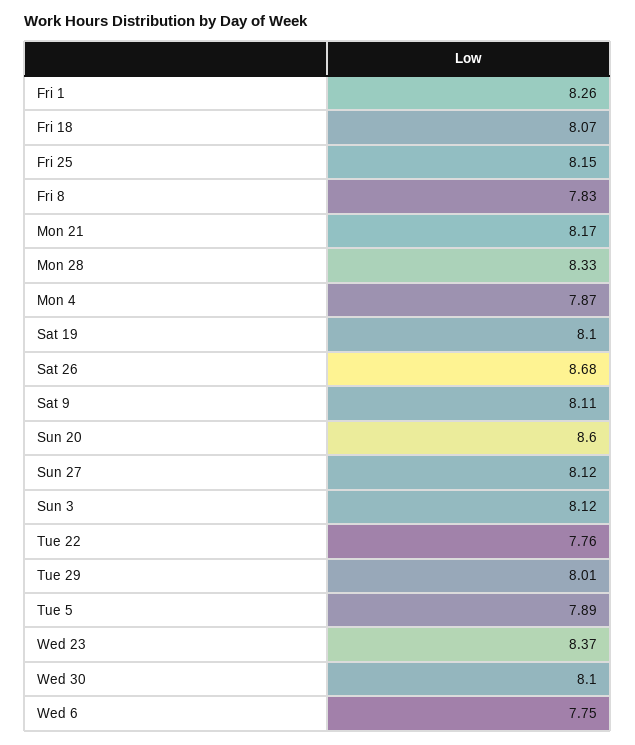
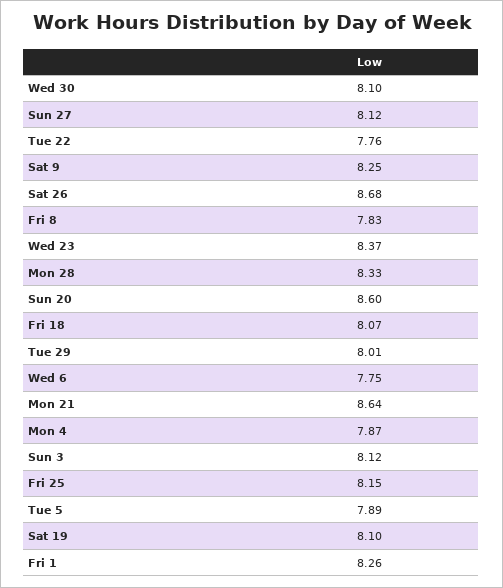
  {
    "Fri 1": 8.26,
    "Fri 18": 8.07,
    "Fri 25": 8.15,
    "Fri 8": 7.83,
-   "Mon 21": 8.17,
+   "Mon 21": 8.64,
    "Mon 28": 8.33,
    "Mon 4": 7.87,
    "Sat 19": 8.1,
    "Sat 26": 8.68,
-   "Sat 9": 8.11,
+   "Sat 9": 8.25,
    "Sun 20": 8.6,
    "Sun 27": 8.12,
    "Sun 3": 8.12,
    "Tue 22": 7.76,
    "Tue 29": 8.01,
    "Tue 5": 7.89,
    "Wed 23": 8.37,
    "Wed 30": 8.1,
    "Wed 6": 7.75
  }

